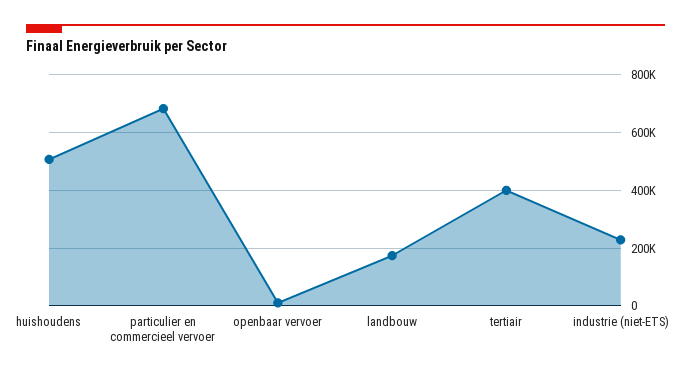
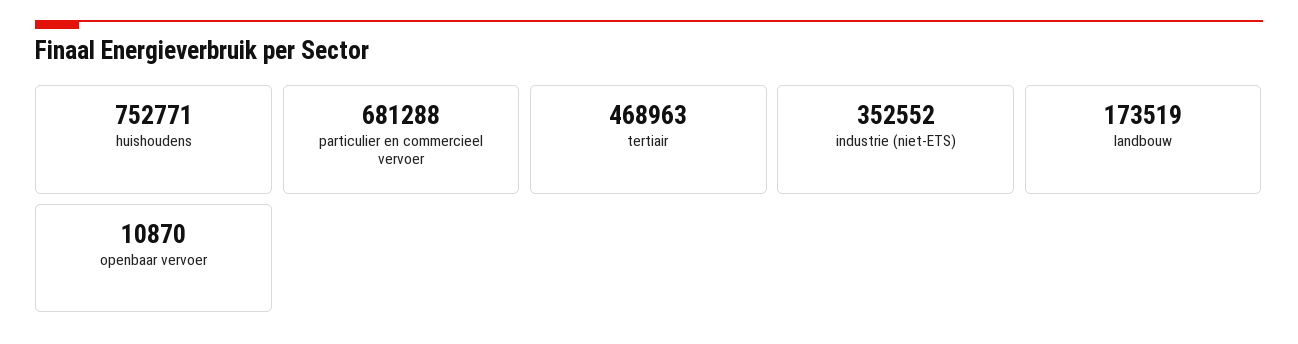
  {
-   "huishoudens": 500000,
+   "huishoudens": 752771,
    "particulier en commercieel vervoer": 681288,
    "openbaar vervoer": 10870,
    "landbouw": 173519,
-   "tertiair": 400000,
+   "tertiair": 468963,
-   "industrie (niet-ETS)": 225000
+   "industrie (niet-ETS)": 352552
  }

